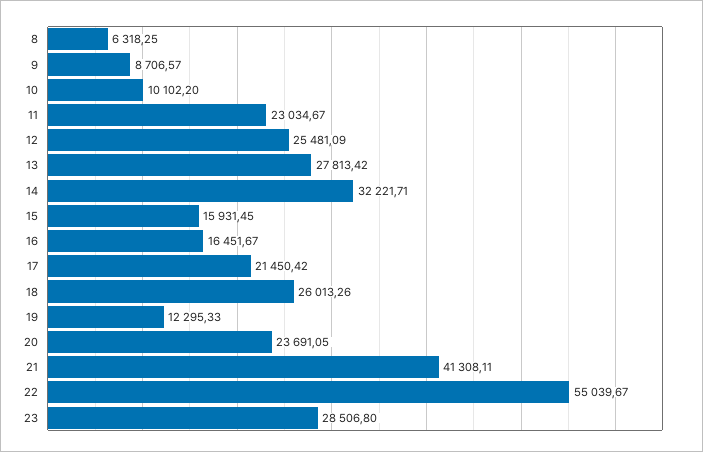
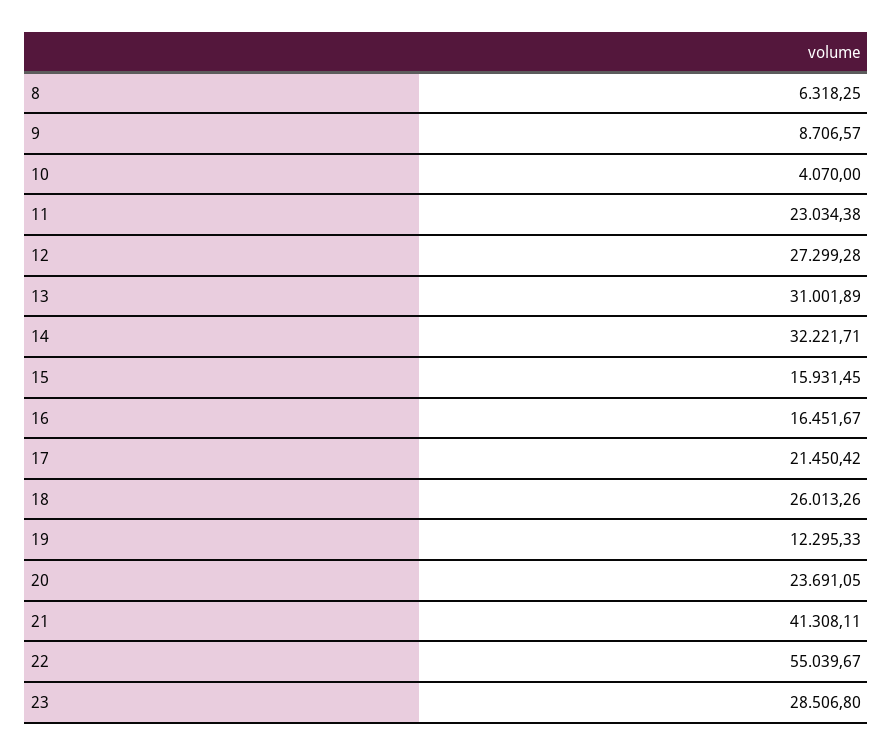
  {
    "8": 6318.25,
    "9": 8706.57,
-   "10": 10102.2,
+   "10": 4070,
-   "11": 23034.67,
+   "11": 23034.38,
-   "12": 25481.09,
+   "12": 27299.28,
-   "13": 27813.42,
+   "13": 31001.89,
    "14": 32221.71,
    "15": 15931.45,
    "16": 16451.67,
    "17": 21450.42,
    "18": 26013.26,
    "19": 12295.33,
    "20": 23691.05,
    "21": 41308.11,
    "22": 55039.67,
    "23": 28506.8
  }

